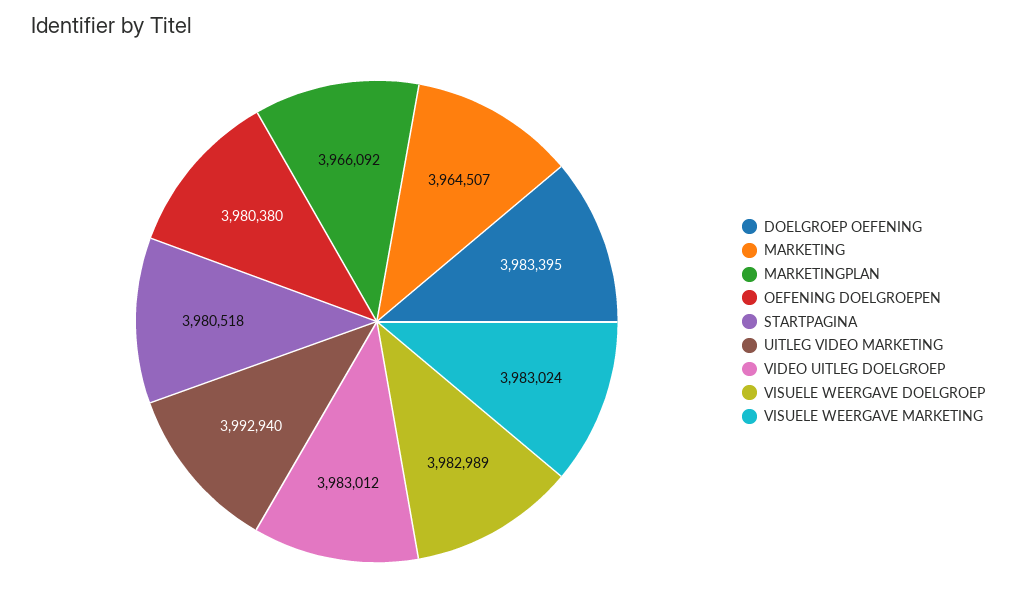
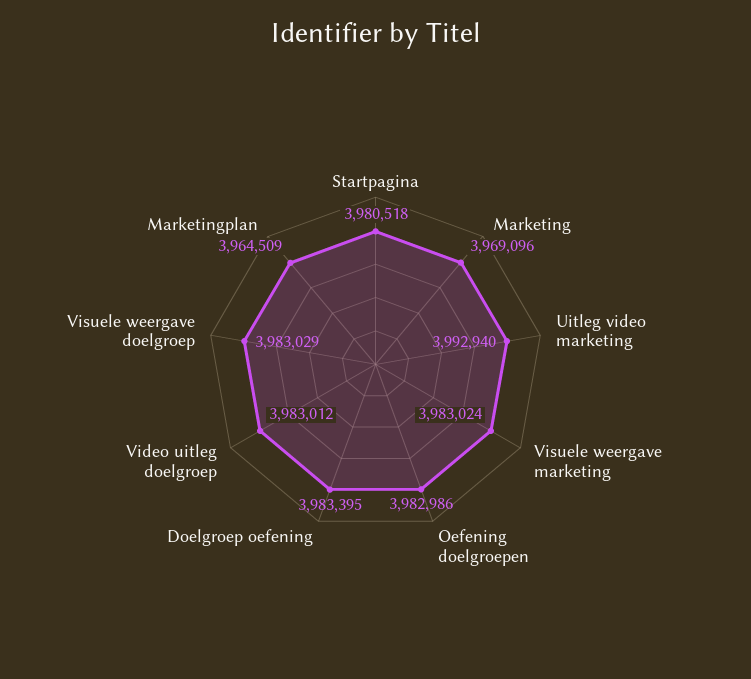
  {
    "DOELGROEP OEFENING": 3983395,
-   "MARKETING": 3964507,
+   "MARKETING": 3969096,
-   "MARKETINGPLAN": 3966092,
+   "MARKETINGPLAN": 3964509,
-   "OEFENING DOELGROEPEN": 3980380,
+   "OEFENING DOELGROEPEN": 3982986,
    "STARTPAGINA": 3980518,
    "UITLEG VIDEO MARKETING": 3992940,
    "VIDEO UITLEG DOELGROEP": 3983012,
-   "VISUELE WEERGAVE DOELGROEP": 3982989,
+   "VISUELE WEERGAVE DOELGROEP": 3983029,
    "VISUELE WEERGAVE MARKETING": 3983024
  }

